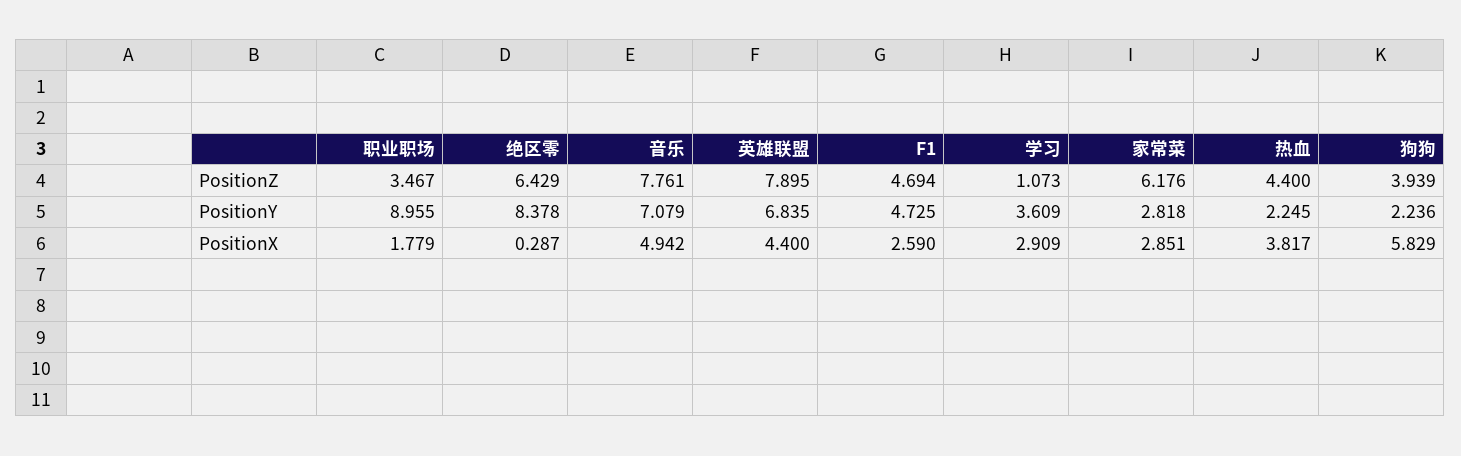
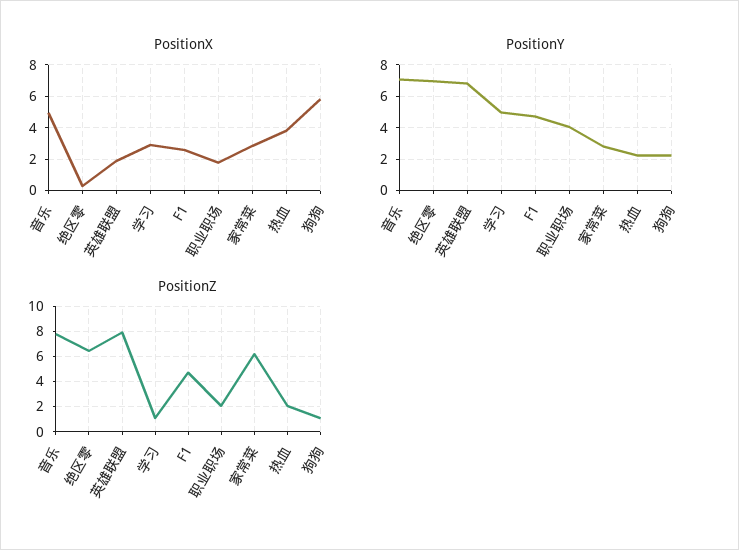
  {
    "PositionZ": {
-     "职业职场": 3.467,
+     "职业职场": 2,
      "绝区零": 6.429,
      "音乐": 7.761,
      "英雄联盟": 7.895,
      "F1": 4.694,
      "学习": 1.073,
      "家常菜": 6.176,
-     "热血": 4.4,
+     "热血": 2,
-     "狗狗": 3.939
+     "狗狗": 1
    },
    "PositionY": {
-     "职业职场": 8.955,
+     "职业职场": 4,
-     "绝区零": 8.378,
+     "绝区零": 7,
      "音乐": 7.079,
      "英雄联盟": 6.835,
      "F1": 4.725,
-     "学习": 3.609,
+     "学习": 5,
      "家常菜": 2.818,
      "热血": 2.245,
      "狗狗": 2.236
    },
    "PositionX": {
      "职业职场": 1.779,
      "绝区零": 0.287,
      "音乐": 4.942,
-     "英雄联盟": 4.4,
+     "英雄联盟": 2,
      "F1": 2.59,
      "学习": 2.909,
      "家常菜": 2.851,
      "热血": 3.817,
      "狗狗": 5.829
    }
  }

